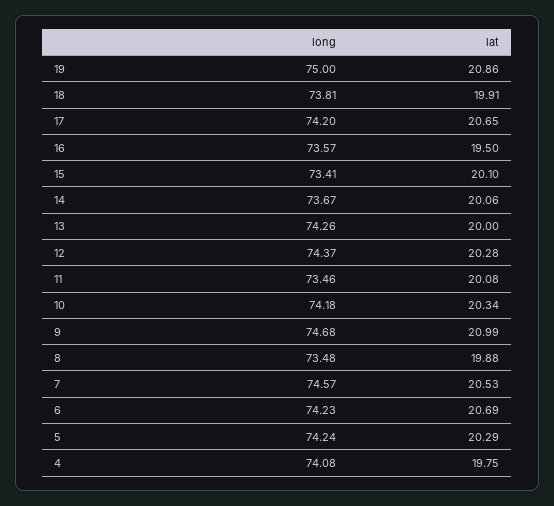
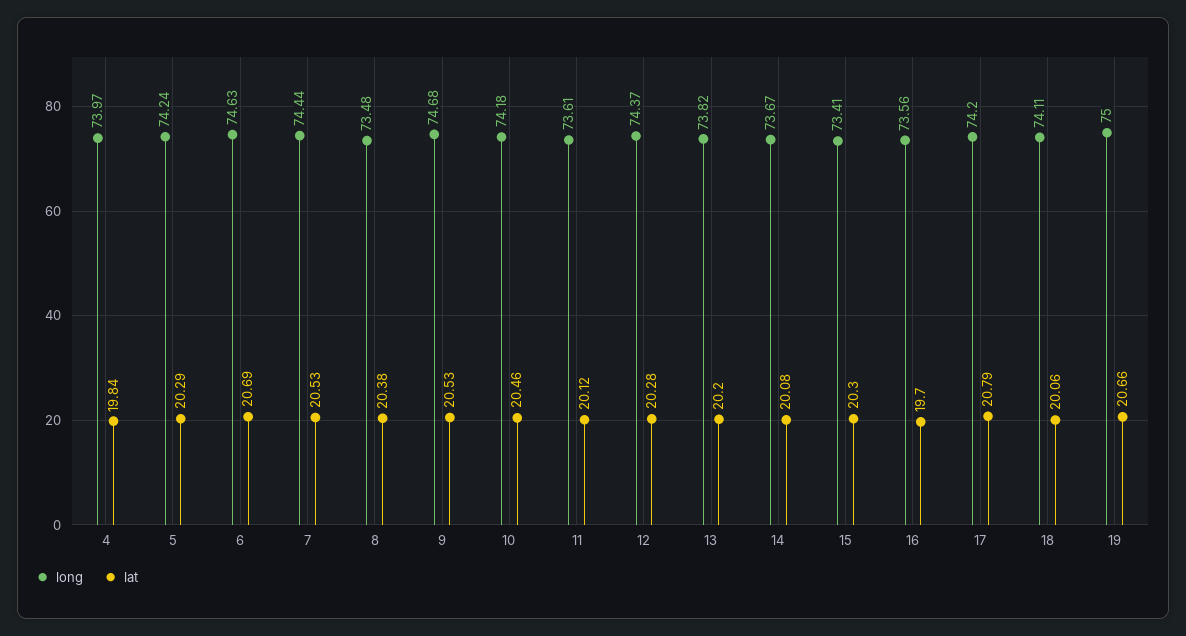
  {
    "long": {
      "19": 75,
-     "18": 73.81,
+     "18": 74.11,
      "17": 74.2,
-     "16": 73.57,
+     "16": 73.56,
      "15": 73.41,
      "14": 73.67,
-     "13": 74.26,
+     "13": 73.82,
      "12": 74.37,
-     "11": 73.46,
+     "11": 73.61,
      "10": 74.18,
      "9": 74.68,
      "8": 73.48,
-     "7": 74.57,
+     "7": 74.44,
-     "6": 74.23,
+     "6": 74.63,
      "5": 74.24,
-     "4": 74.08
+     "4": 73.97
    },
    "lat": {
-     "19": 20.86,
+     "19": 20.66,
-     "18": 19.91,
+     "18": 20.06,
-     "17": 20.65,
+     "17": 20.79,
-     "16": 19.5,
+     "16": 19.7,
-     "15": 20.1,
+     "15": 20.3,
-     "14": 20.06,
+     "14": 20.08,
-     "13": 20,
+     "13": 20.2,
      "12": 20.28,
-     "11": 20.08,
+     "11": 20.12,
-     "10": 20.34,
+     "10": 20.46,
-     "9": 20.99,
+     "9": 20.53,
-     "8": 19.88,
+     "8": 20.38,
      "7": 20.53,
      "6": 20.69,
      "5": 20.29,
-     "4": 19.75
+     "4": 19.84
    }
  }

